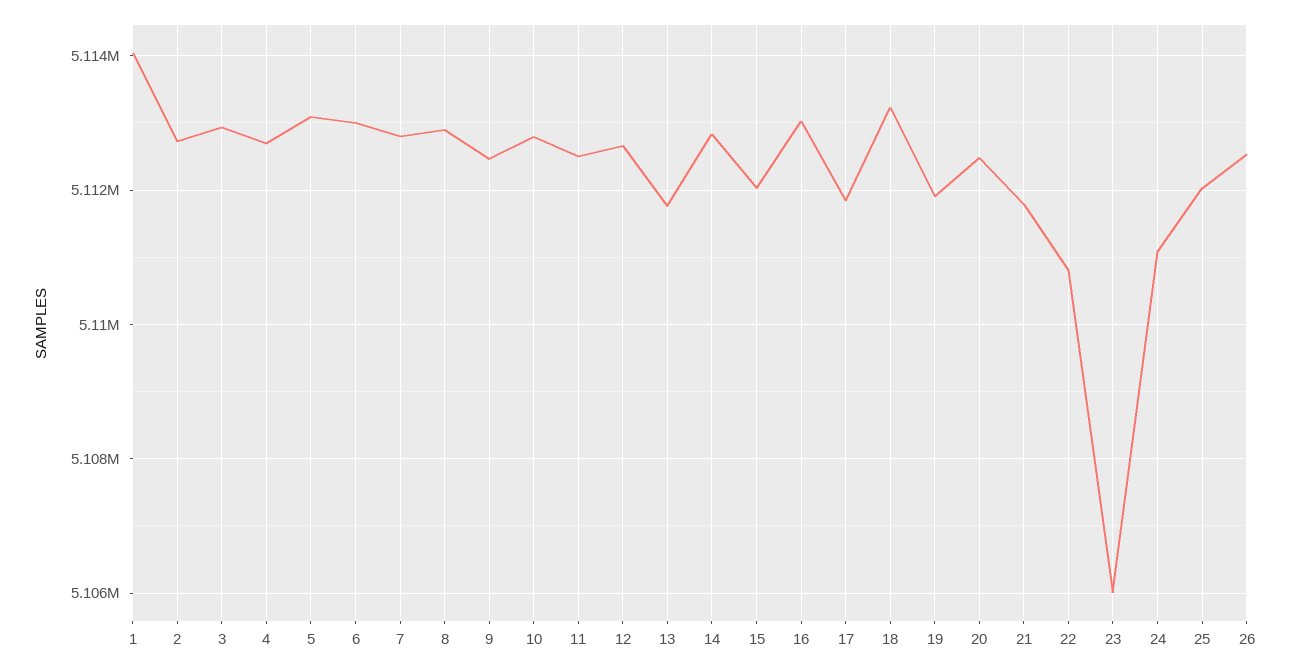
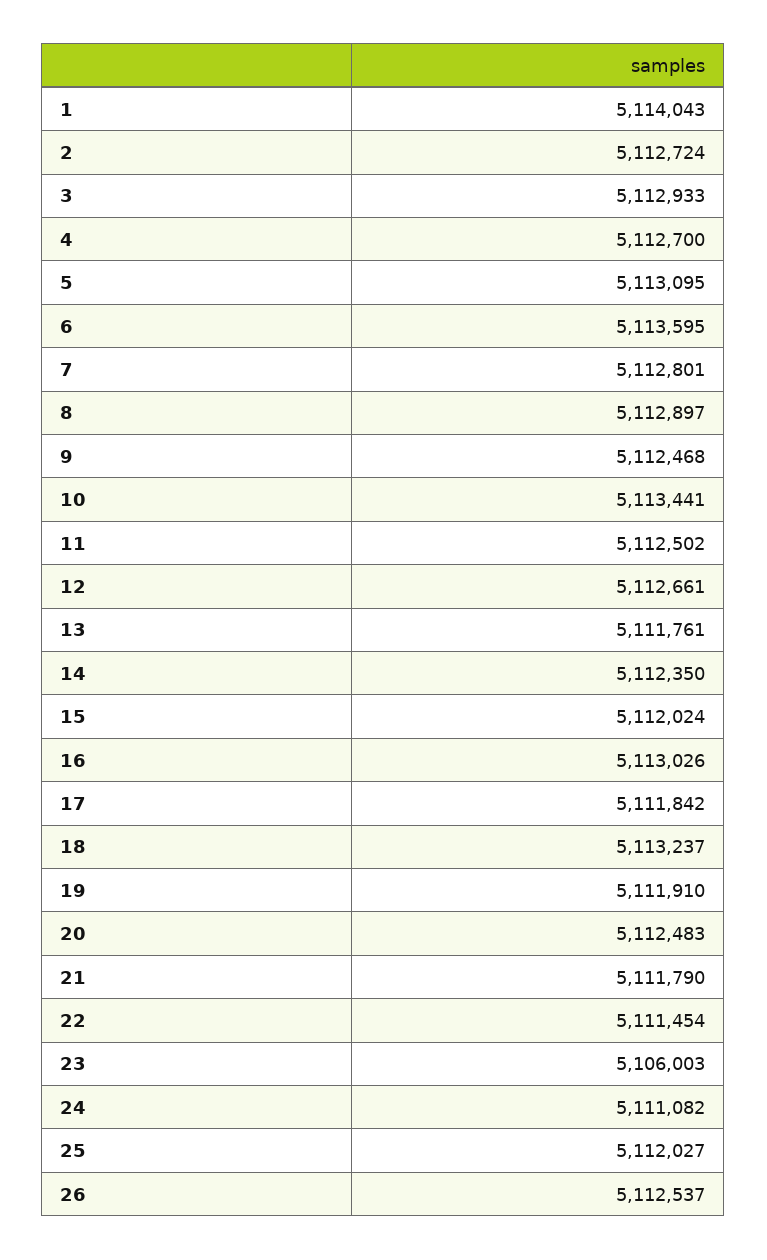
  {
    "1": 5114043,
    "2": 5112724,
    "3": 5112933,
    "4": 5112700,
    "5": 5113095,
-   "6": 5113000,
+   "6": 5113595,
    "7": 5112801,
    "8": 5112897,
    "9": 5112468,
-   "10": 5112800,
+   "10": 5113441,
    "11": 5112502,
    "12": 5112661,
    "13": 5111761,
-   "14": 5112800,
+   "14": 5112350,
    "15": 5112024,
    "16": 5113026,
    "17": 5111842,
    "18": 5113237,
    "19": 5111910,
    "20": 5112483,
    "21": 5111790,
-   "22": 5110800,
+   "22": 5111454,
    "23": 5106003,
    "24": 5111082,
    "25": 5112027,
    "26": 5112537
  }

